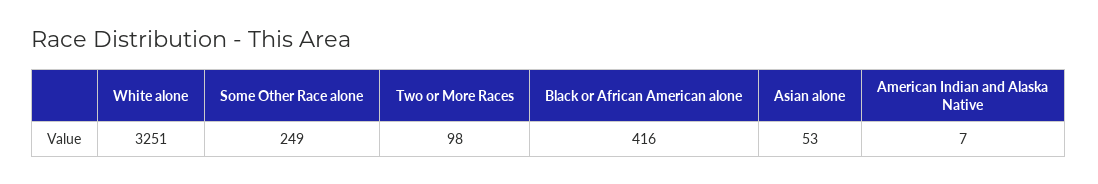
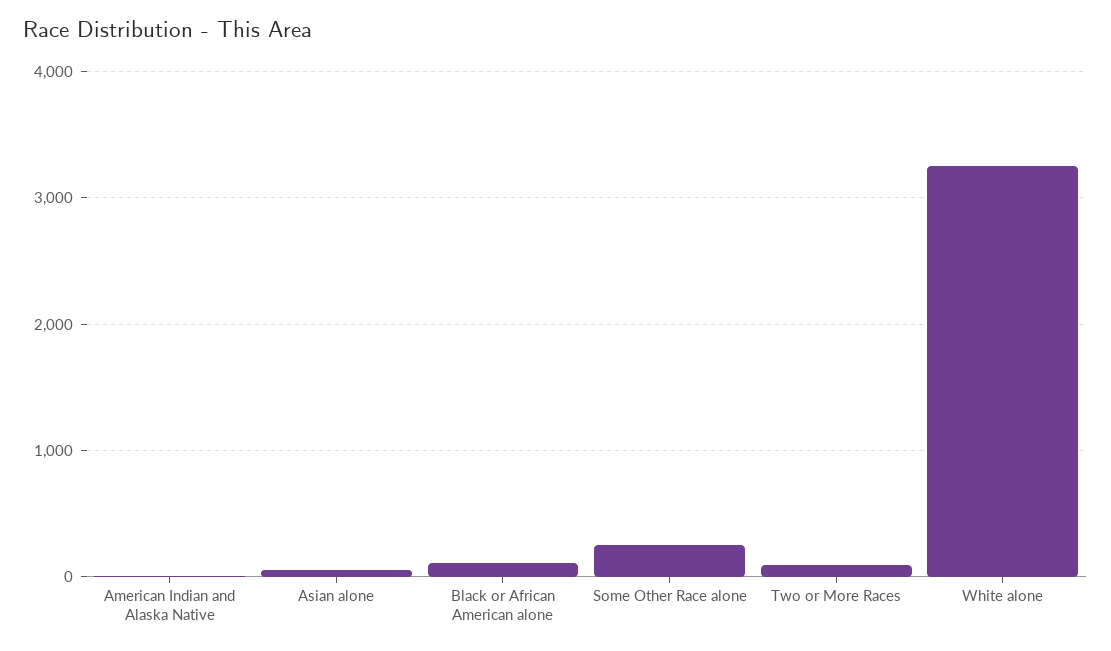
  {
    "White alone": 3251,
    "Some Other Race alone": 249,
    "Two or More Races": 98,
-   "Black or African American alone": 416,
+   "Black or African American alone": 100,
    "Asian alone": 53,
    "American Indian and Alaska Native": 7
  }

